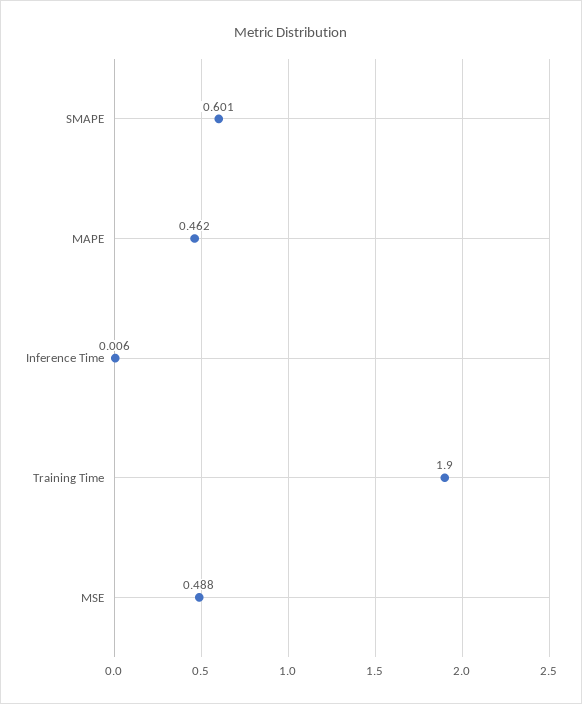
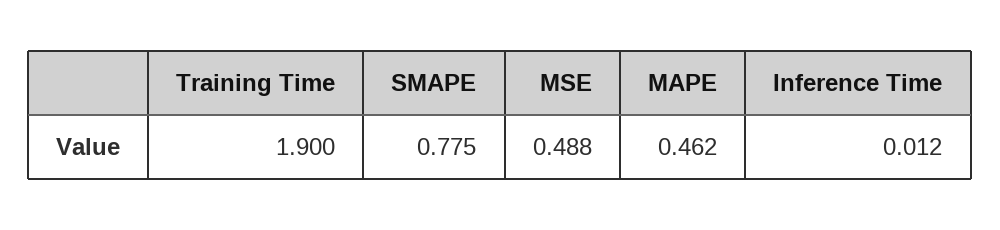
  {
-   "SMAPE": 0.601,
+   "SMAPE": 0.775,
    "MAPE": 0.462,
-   "Inference Time": 0.006,
+   "Inference Time": 0.012,
    "Training Time": 1.9,
    "MSE": 0.488
  }

